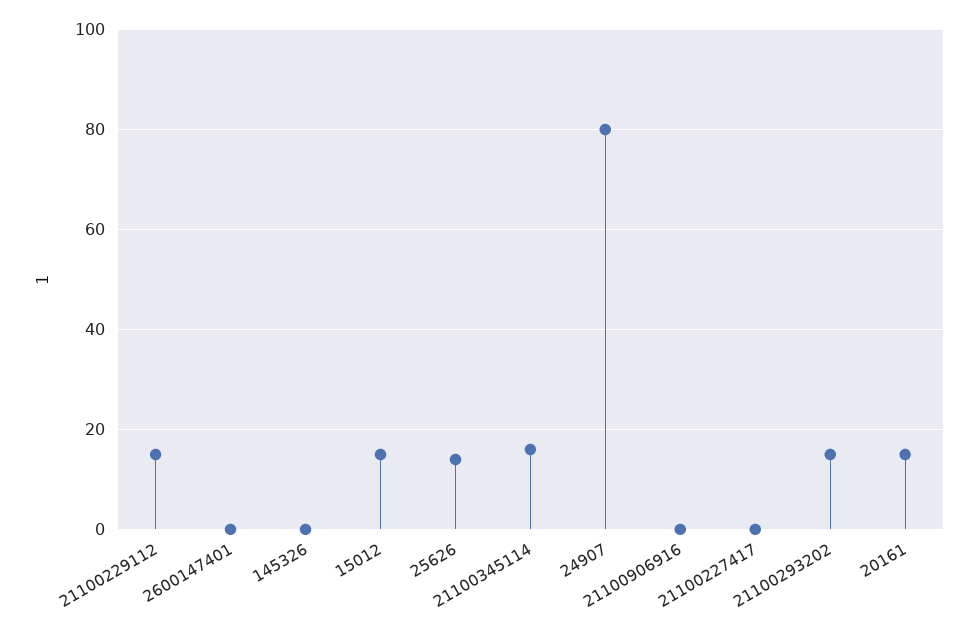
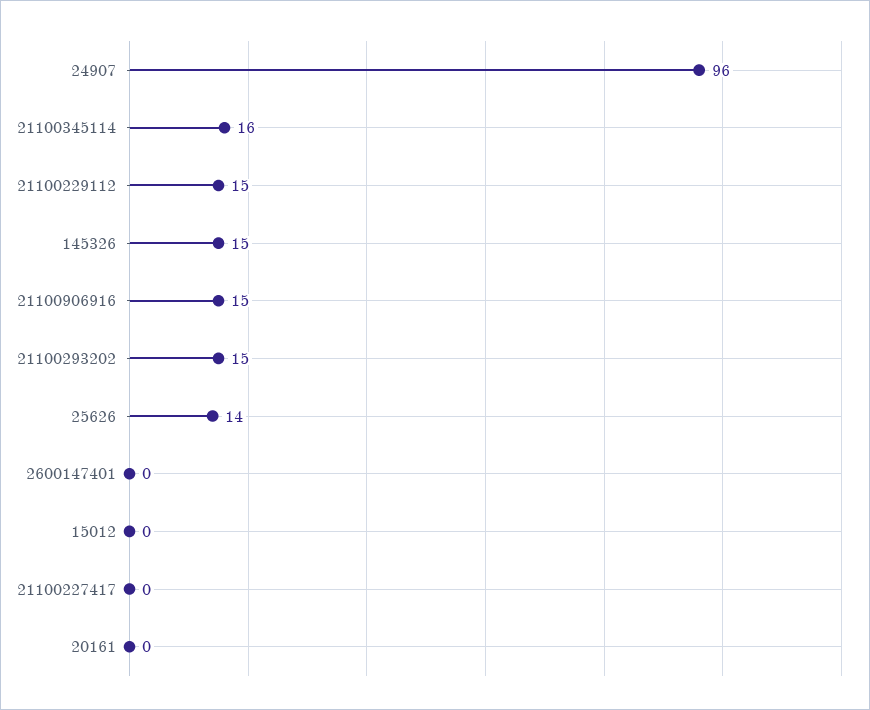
  {
    "21100229112": 15,
    "2600147401": 0,
-   "145326": 0,
+   "145326": 15,
-   "15012": 15,
+   "15012": 0,
    "25626": 14,
    "21100345114": 16,
-   "24907": 80,
+   "24907": 96,
-   "21100906916": 0,
+   "21100906916": 15,
    "21100227417": 0,
    "21100293202": 15,
-   "20161": 15
+   "20161": 0
  }

